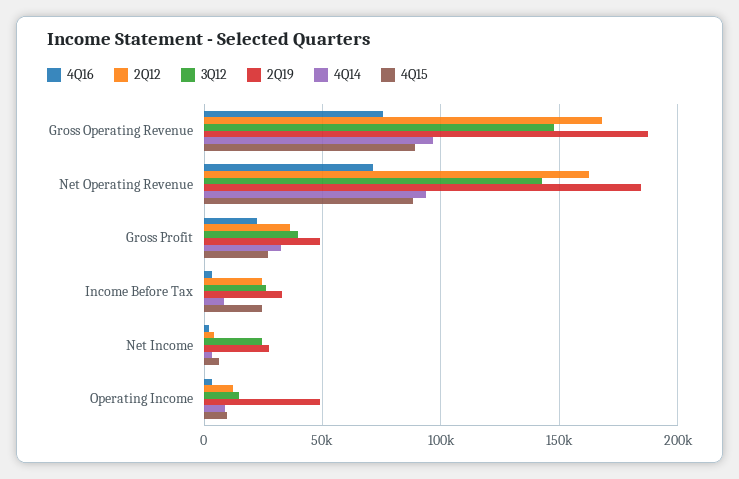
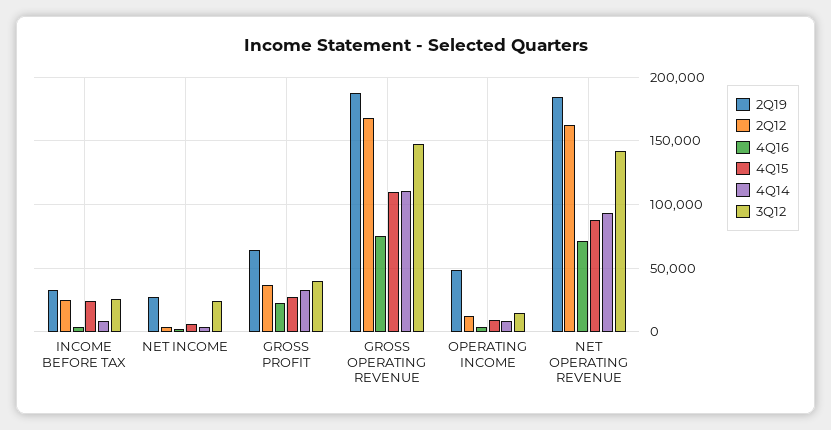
  {
    "4Q16": {
      "Gross Operating Revenue": 75000,
      "Net Operating Revenue": 70000,
      "Gross Profit": 20000,
      "Income Before Tax": 5000,
      "Net Income": 0,
      "Operating Income": 5000
    },
    "2Q12": {
      "Gross Operating Revenue": 170000,
      "Net Operating Revenue": 160000,
      "Gross Profit": 35000,
      "Income Before Tax": 25000,
      "Net Income": 5000,
      "Operating Income": 10000
    },
    "3Q12": {
      "Gross Operating Revenue": 150000,
      "Net Operating Revenue": 140000,
      "Gross Profit": 40000,
      "Income Before Tax": 25000,
      "Net Income": 25000,
      "Operating Income": 15000
    },
    "2Q19": {
      "Gross Operating Revenue": 190000,
      "Net Operating Revenue": 185000,
-     "Gross Profit": 50000,
+     "Gross Profit": 65000,
      "Income Before Tax": 35000,
      "Net Income": 25000,
      "Operating Income": 50000
    },
    "4Q14": {
-     "Gross Operating Revenue": 95000,
+     "Gross Operating Revenue": 110000,
      "Net Operating Revenue": 95000,
      "Gross Profit": 35000,
      "Income Before Tax": 10000,
      "Net Income": 5000,
      "Operating Income": 10000
    },
    "4Q15": {
-     "Gross Operating Revenue": 90000,
+     "Gross Operating Revenue": 110000,
      "Net Operating Revenue": 90000,
      "Gross Profit": 25000,
      "Income Before Tax": 25000,
      "Net Income": 5000,
      "Operating Income": 10000
    }
  }

